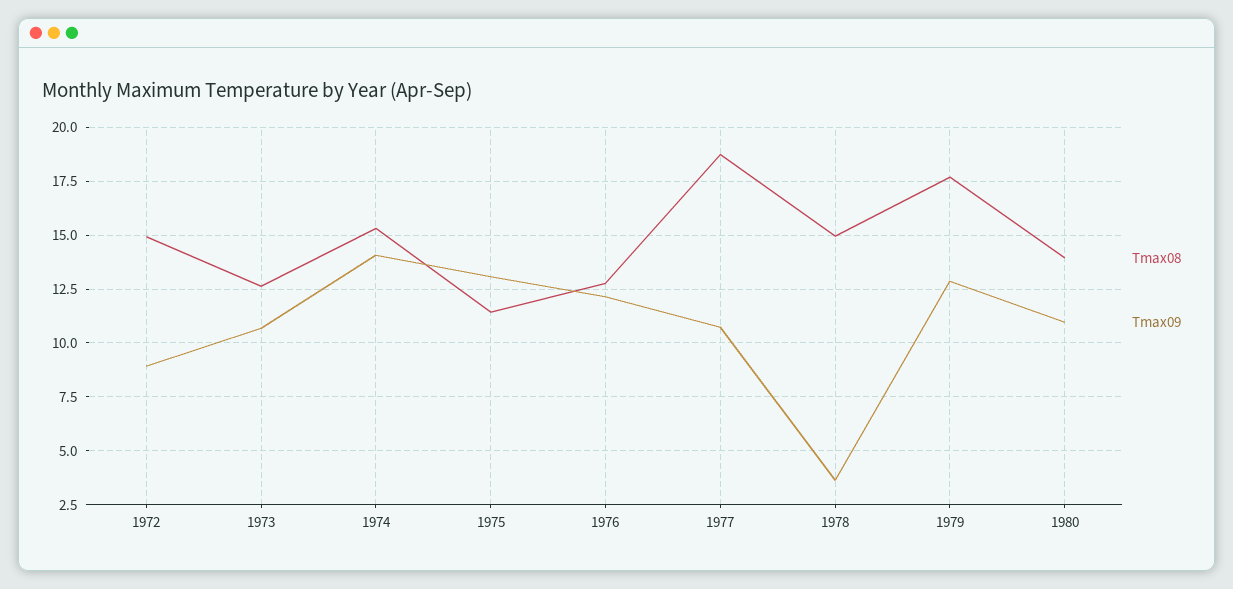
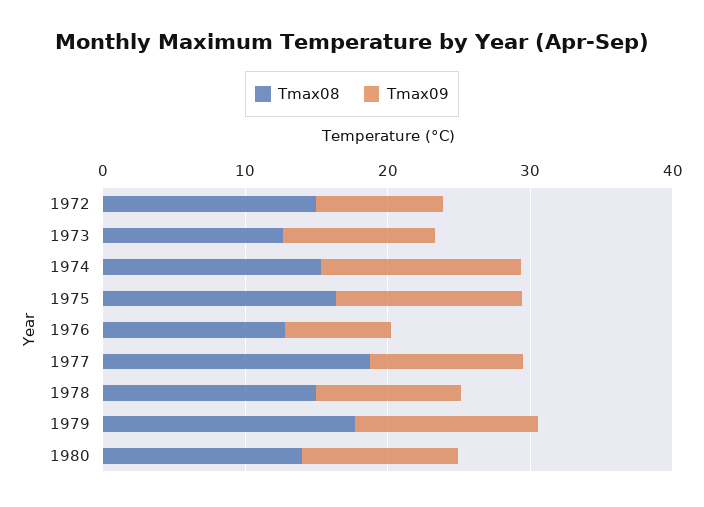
  {
    "Tmax08": {
      "1972": 15,
      "1973": 12.5,
      "1974": 15.5,
-     "1975": 11.5,
+     "1975": 16,
      "1976": 13,
      "1977": 18.5,
      "1978": 15,
      "1979": 17.5,
      "1980": 14
    },
    "Tmax09": {
      "1972": 9,
      "1973": 10.5,
      "1974": 14,
      "1975": 13,
-     "1976": 12,
+     "1976": 8,
      "1977": 10.5,
-     "1978": 3.5,
+     "1978": 10,
      "1979": 13,
      "1980": 11
    }
  }

